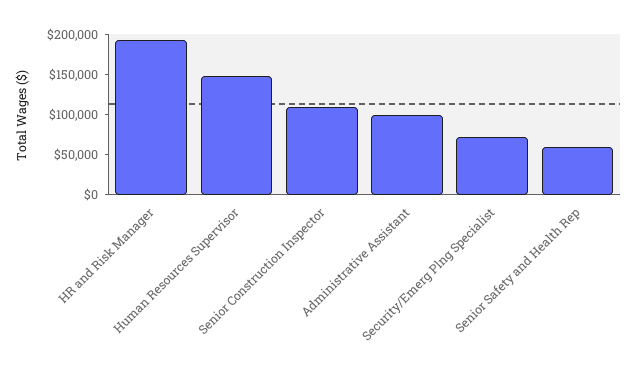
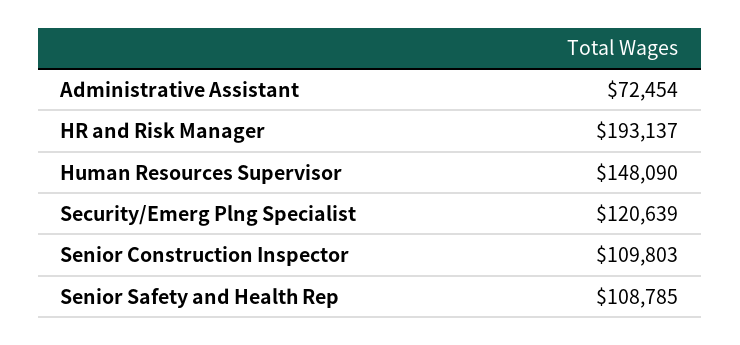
  {
    "HR and Risk Manager": 193137,
    "Human Resources Supervisor": 148090,
    "Senior Construction Inspector": 109803,
-   "Administrative Assistant": 100000,
+   "Administrative Assistant": 72454,
-   "Security/Emerg Plng Specialist": 70000,
+   "Security/Emerg Plng Specialist": 120639,
-   "Senior Safety and Health Rep": 60000
+   "Senior Safety and Health Rep": 108785
  }

